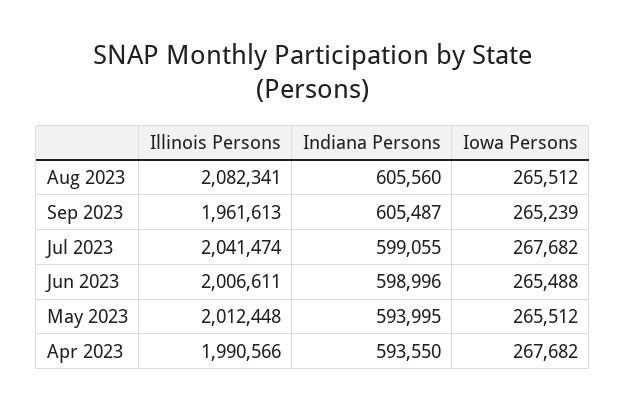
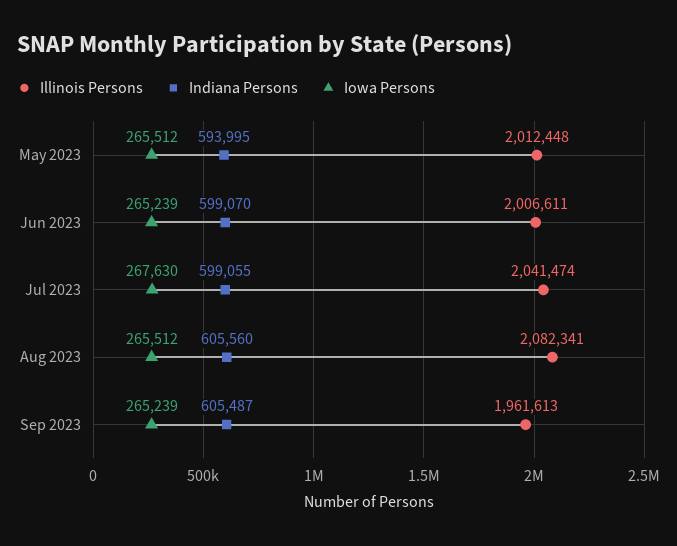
  {
    "Illinois Persons": {
      "Aug 2023": 2082341,
      "Sep 2023": 1961613,
      "Jul 2023": 2041474,
      "Jun 2023": 2006611,
-     "May 2023": 2012448,
+     "May 2023": 2012448
-     "Apr 2023": 1990566
    },
    "Indiana Persons": {
      "Aug 2023": 605560,
      "Sep 2023": 605487,
      "Jul 2023": 599055,
-     "Jun 2023": 598996,
+     "Jun 2023": 599070,
-     "May 2023": 593995,
+     "May 2023": 593995
-     "Apr 2023": 593550
    },
    "Iowa Persons": {
      "Aug 2023": 265512,
      "Sep 2023": 265239,
-     "Jul 2023": 267682,
+     "Jul 2023": 267630,
-     "Jun 2023": 265488,
+     "Jun 2023": 265239,
-     "May 2023": 265512,
+     "May 2023": 265512
-     "Apr 2023": 267682
    }
  }

